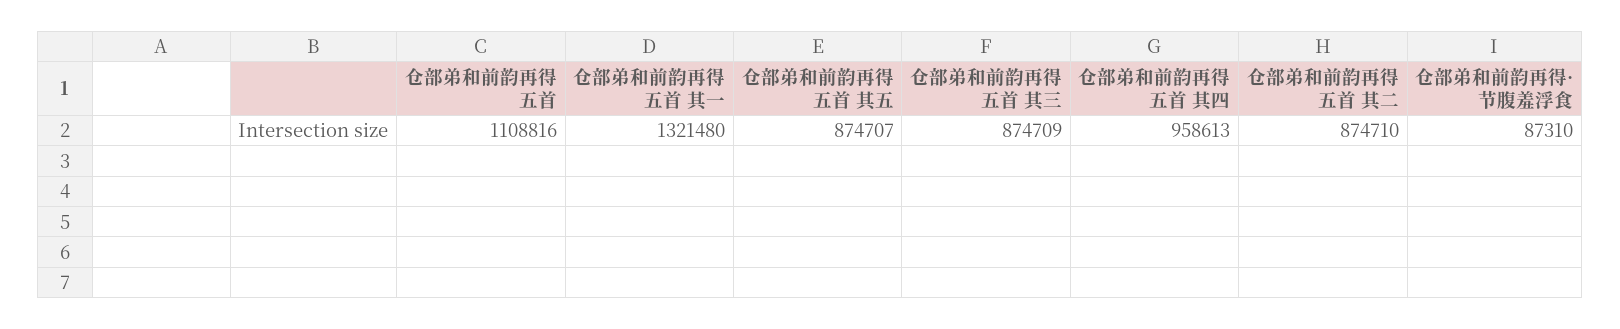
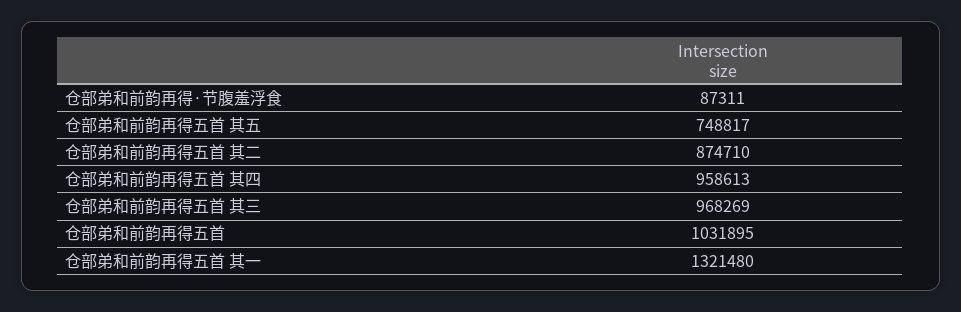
  {
-   "仓部弟和前韵再得五首": 1108816,
+   "仓部弟和前韵再得五首": 1031895,
    "仓部弟和前韵再得五首 其一": 1321480,
-   "仓部弟和前韵再得五首 其五": 874707,
+   "仓部弟和前韵再得五首 其五": 748817,
-   "仓部弟和前韵再得五首 其三": 874709,
+   "仓部弟和前韵再得五首 其三": 968269,
    "仓部弟和前韵再得五首 其四": 958613,
    "仓部弟和前韵再得五首 其二": 874710,
-   "仓部弟和前韵再得·节腹羞浮食": 87310
+   "仓部弟和前韵再得·节腹羞浮食": 87311
  }

